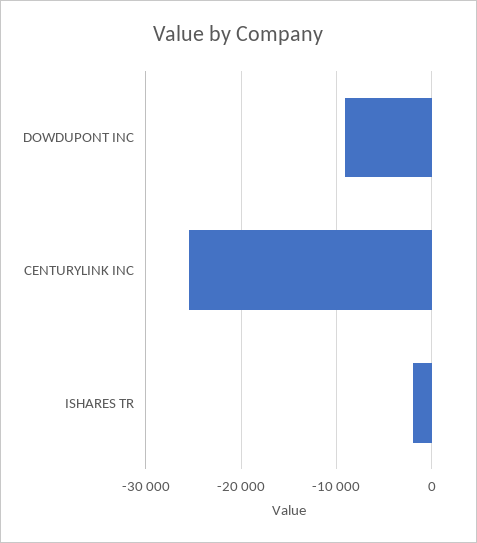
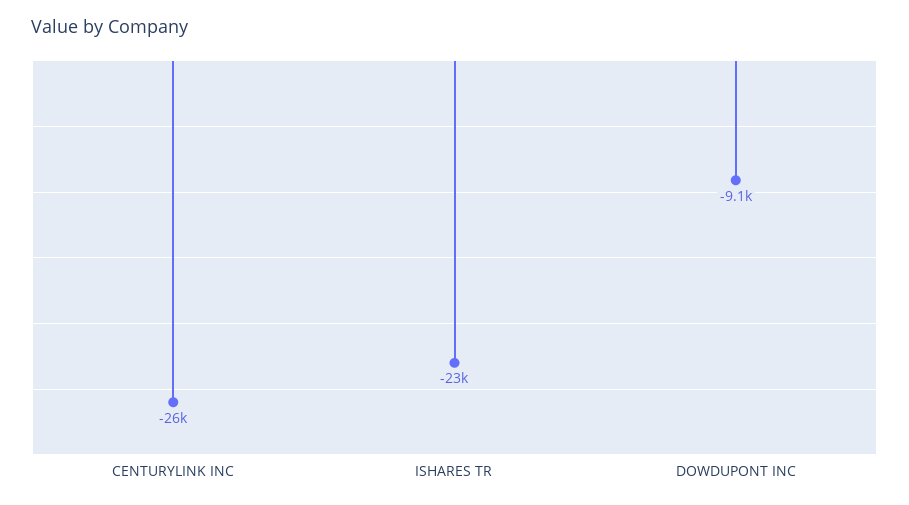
  {
    "DOWDUPONT INC": -9100,
    "CENTURYLINK INC": -26000,
-   "ISHARES TR": -2000
+   "ISHARES TR": -23000
  }

